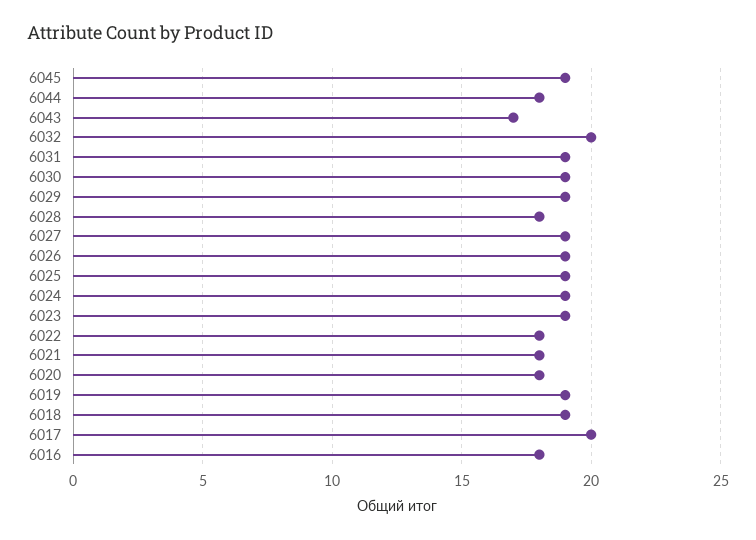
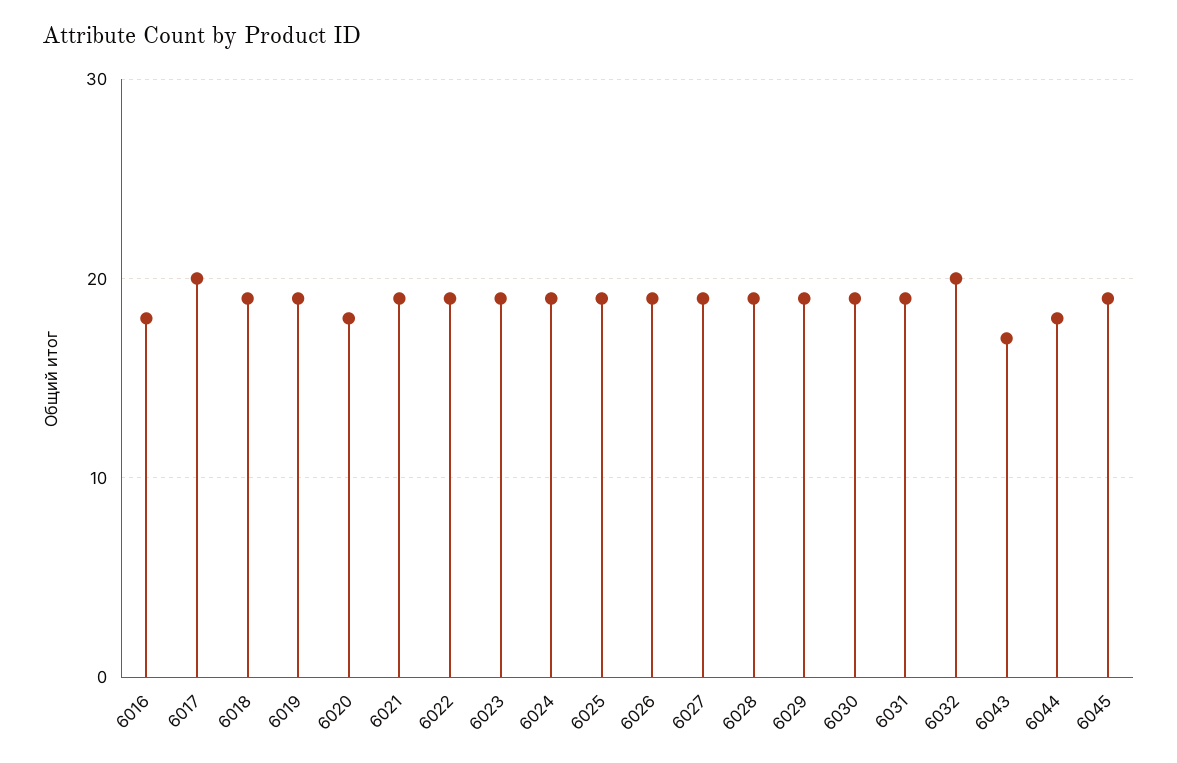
  {
    "6045": 19,
    "6044": 18,
    "6043": 17,
    "6032": 20,
    "6031": 19,
    "6030": 19,
    "6029": 19,
-   "6028": 18,
+   "6028": 19,
    "6027": 19,
    "6026": 19,
    "6025": 19,
    "6024": 19,
    "6023": 19,
-   "6022": 18,
+   "6022": 19,
-   "6021": 18,
+   "6021": 19,
    "6020": 18,
    "6019": 19,
    "6018": 19,
    "6017": 20,
    "6016": 18
  }

